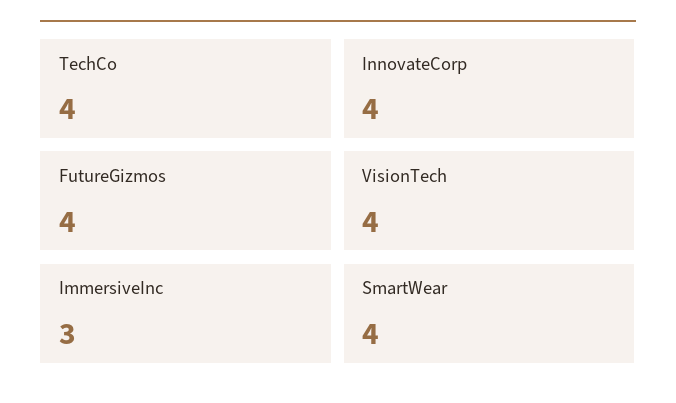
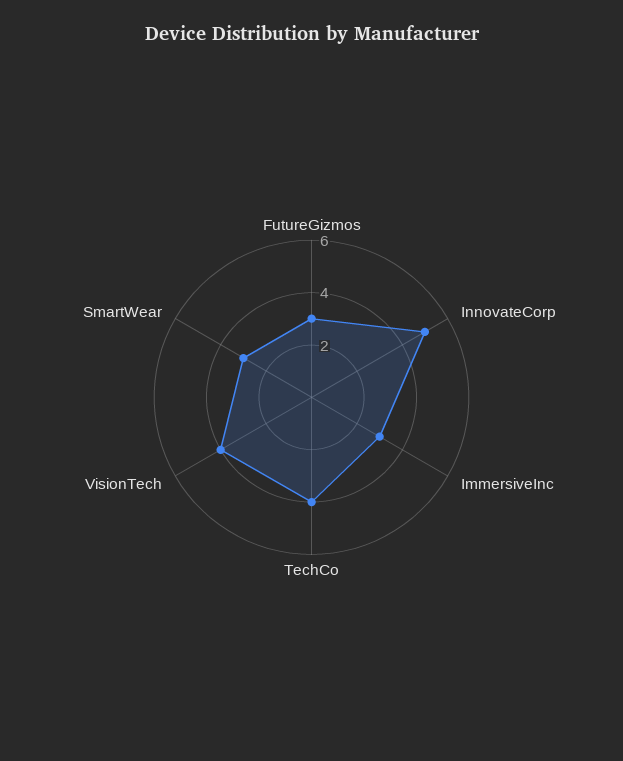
  {
    "TechCo": 4,
-   "InnovateCorp": 4,
+   "InnovateCorp": 5,
-   "FutureGizmos": 4,
+   "FutureGizmos": 3,
    "VisionTech": 4,
    "ImmersiveInc": 3,
-   "SmartWear": 4
+   "SmartWear": 3
  }

